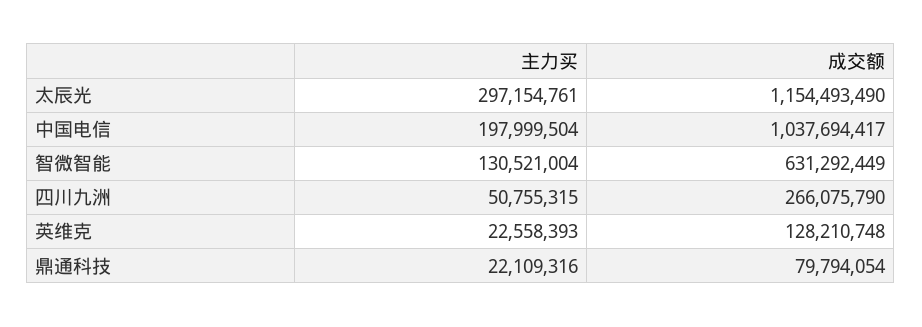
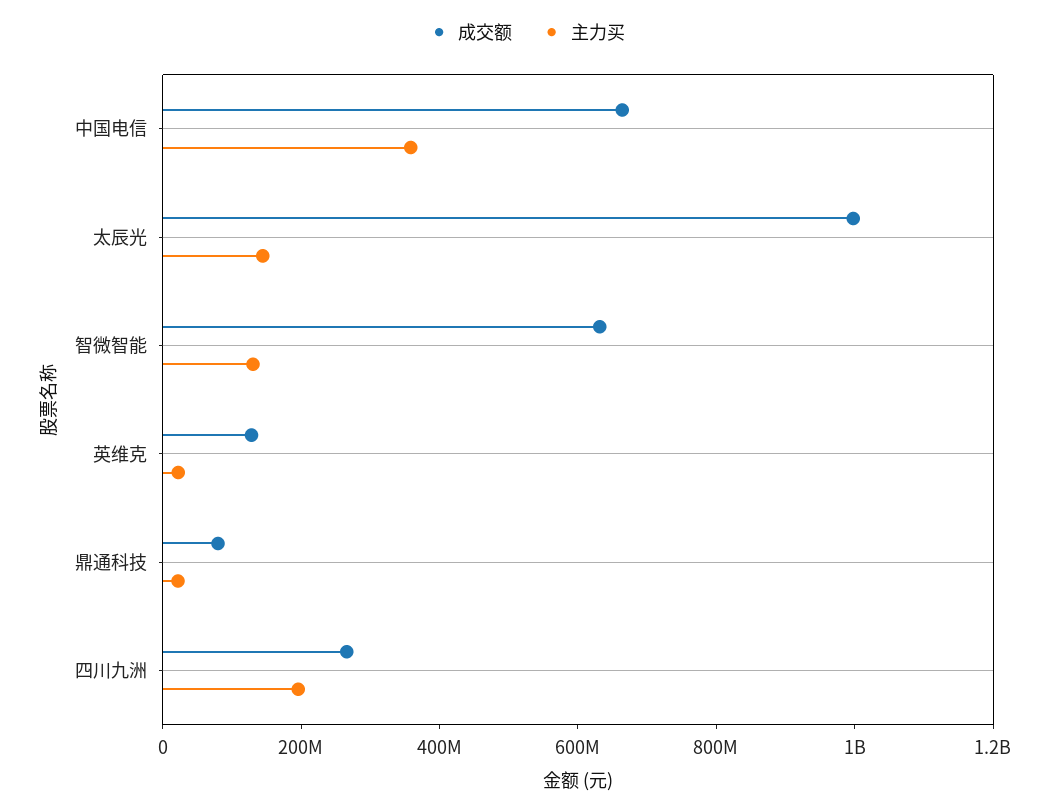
  {
    "主力买": {
-     "太辰光": 297154761,
+     "太辰光": 150000000,
-     "中国电信": 197999504,
+     "中国电信": 350000000,
      "智微智能": 130521004,
-     "四川九洲": 50755315,
+     "四川九洲": 200000000,
      "英维克": 22558393,
      "鼎通科技": 22109316
    },
    "成交额": {
-     "太辰光": 1154493490,
+     "太辰光": 1000000000,
-     "中国电信": 1037694417,
+     "中国电信": 650000000,
      "智微智能": 631292449,
      "四川九洲": 266075790,
      "英维克": 128210748,
      "鼎通科技": 79794054
    }
  }

